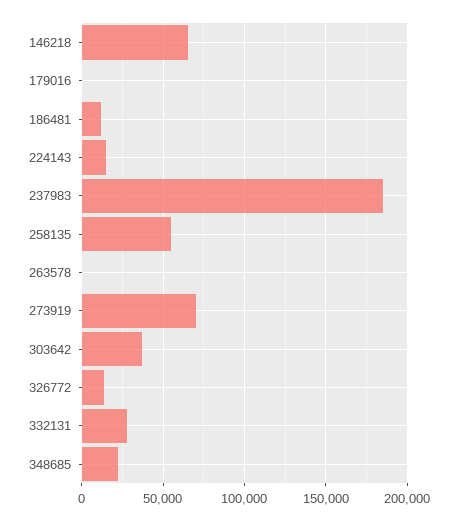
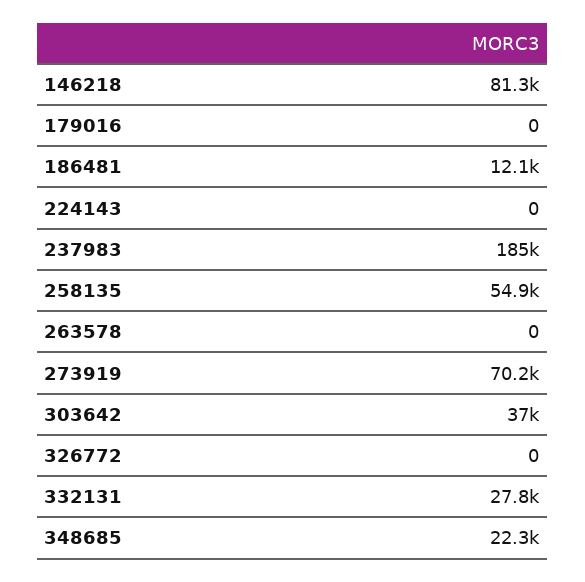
  {
-   "146218": 65000,
+   "146218": 81300,
    "179016": 0,
    "186481": 12100,
-   "224143": 15000,
+   "224143": 0,
    "237983": 185000,
    "258135": 54900,
    "263578": 0,
    "273919": 70200,
    "303642": 37000,
-   "326772": 15000,
+   "326772": 0,
    "332131": 27800,
    "348685": 22300
  }

